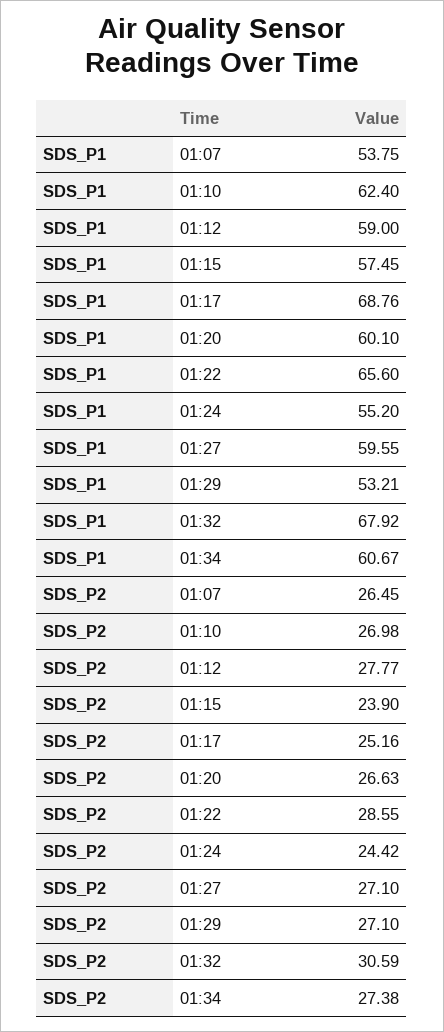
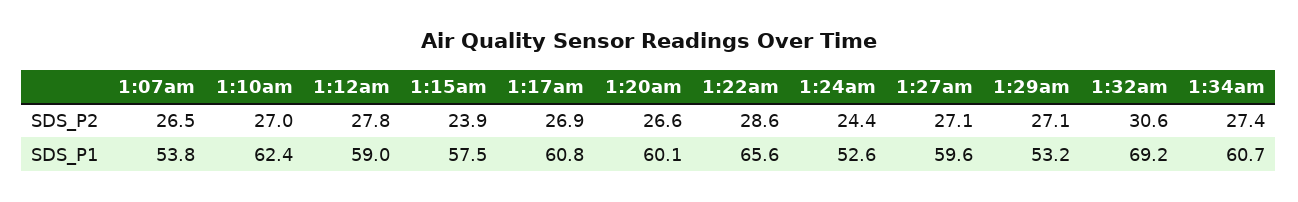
  {
    "SDS_P1": {
      "01:07": 53.75,
      "01:10": 62.4,
      "01:12": 59,
      "01:15": 57.45,
-     "01:17": 68.76,
+     "01:17": 60.8,
      "01:20": 60.1,
      "01:22": 65.6,
-     "01:24": 55.2,
+     "01:24": 52.6,
      "01:27": 59.55,
      "01:29": 53.21,
-     "01:32": 67.92,
+     "01:32": 69.2,
      "01:34": 60.67
    },
    "SDS_P2": {
      "01:07": 26.45,
      "01:10": 26.98,
      "01:12": 27.77,
      "01:15": 23.9,
-     "01:17": 25.16,
+     "01:17": 26.9,
      "01:20": 26.63,
      "01:22": 28.55,
      "01:24": 24.42,
      "01:27": 27.1,
      "01:29": 27.1,
      "01:32": 30.59,
      "01:34": 27.38
    }
  }

